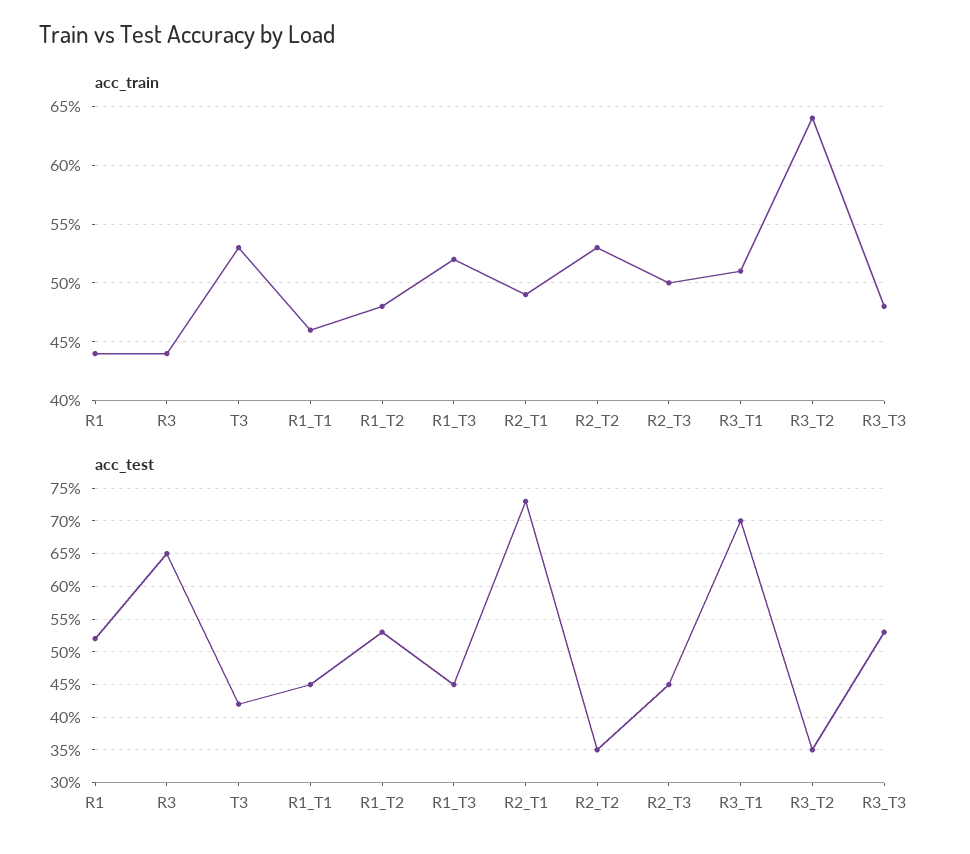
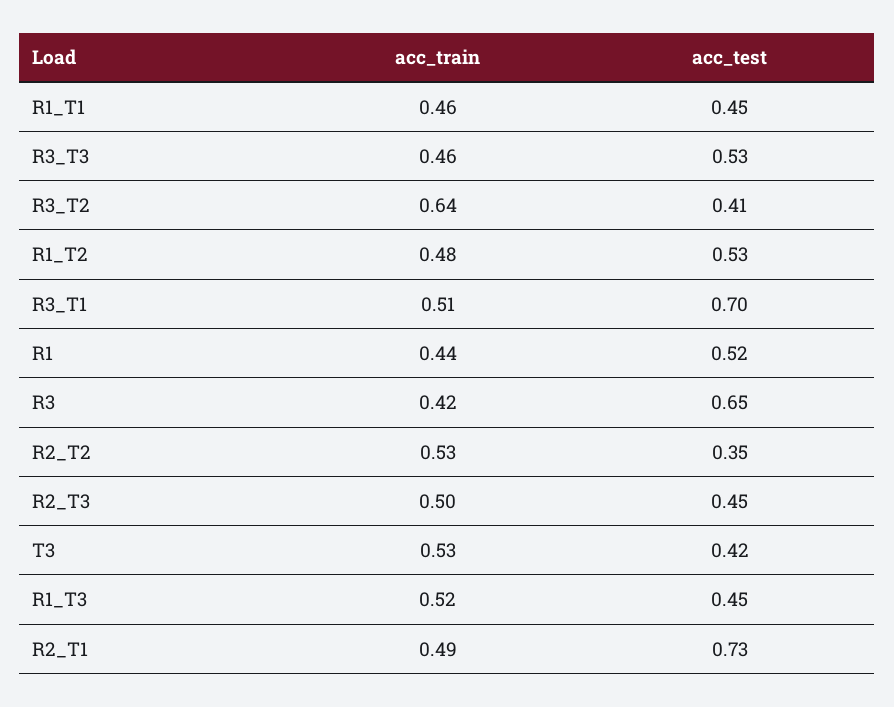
  {
    "acc_train": {
      "R1": 0.44,
-     "R3": 0.44,
+     "R3": 0.42,
      "T3": 0.53,
      "R1_T1": 0.46,
      "R1_T2": 0.48,
      "R1_T3": 0.52,
      "R2_T1": 0.49,
      "R2_T2": 0.53,
      "R2_T3": 0.5,
      "R3_T1": 0.51,
      "R3_T2": 0.64,
-     "R3_T3": 0.48
+     "R3_T3": 0.46
    },
    "acc_test": {
      "R1": 0.52,
      "R3": 0.65,
      "T3": 0.42,
      "R1_T1": 0.45,
      "R1_T2": 0.53,
      "R1_T3": 0.45,
      "R2_T1": 0.73,
      "R2_T2": 0.35,
      "R2_T3": 0.45,
      "R3_T1": 0.7,
-     "R3_T2": 0.35,
+     "R3_T2": 0.41,
      "R3_T3": 0.53
    }
  }

